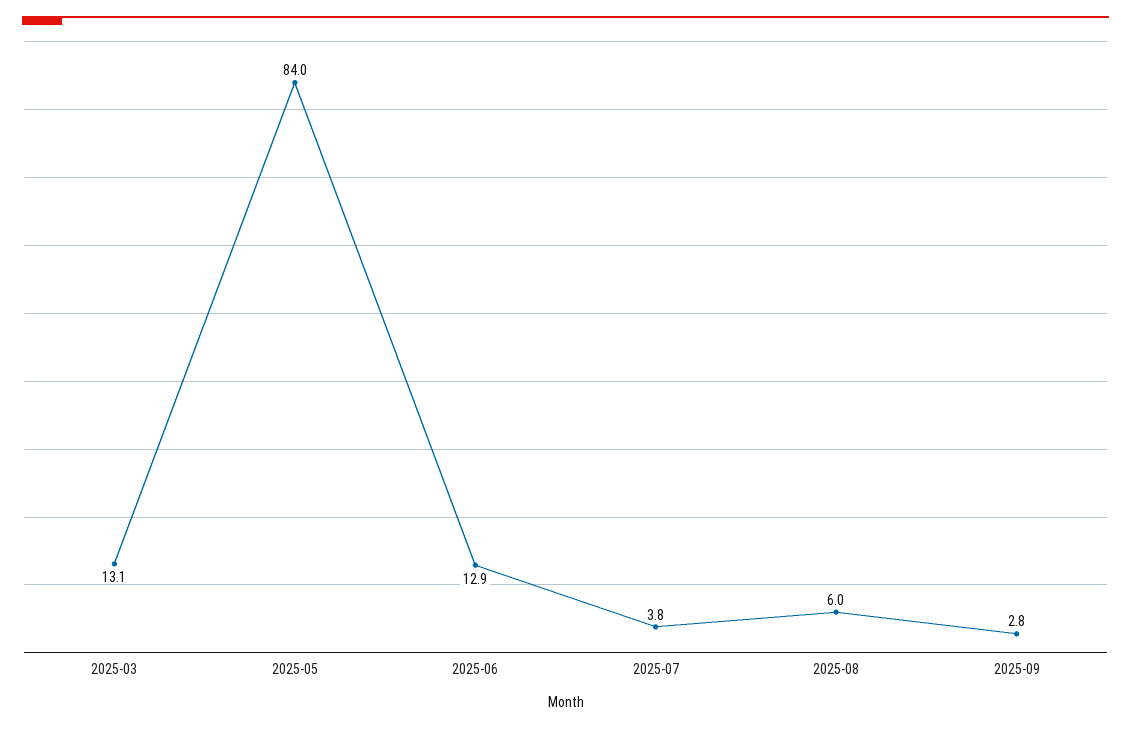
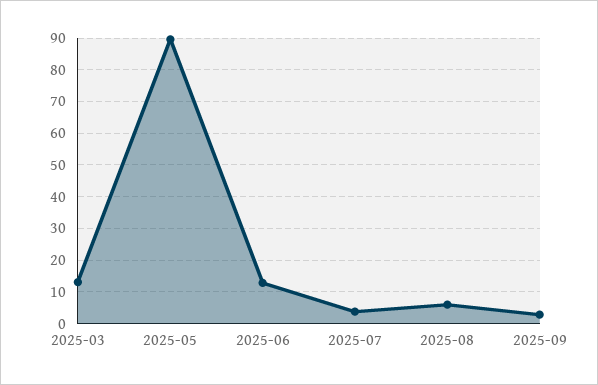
  {
    "2025-03": 13.1,
-   "2025-05": 84,
+   "2025-05": 90,
    "2025-06": 12.9,
    "2025-07": 3.8,
    "2025-08": 6,
    "2025-09": 2.8
  }

